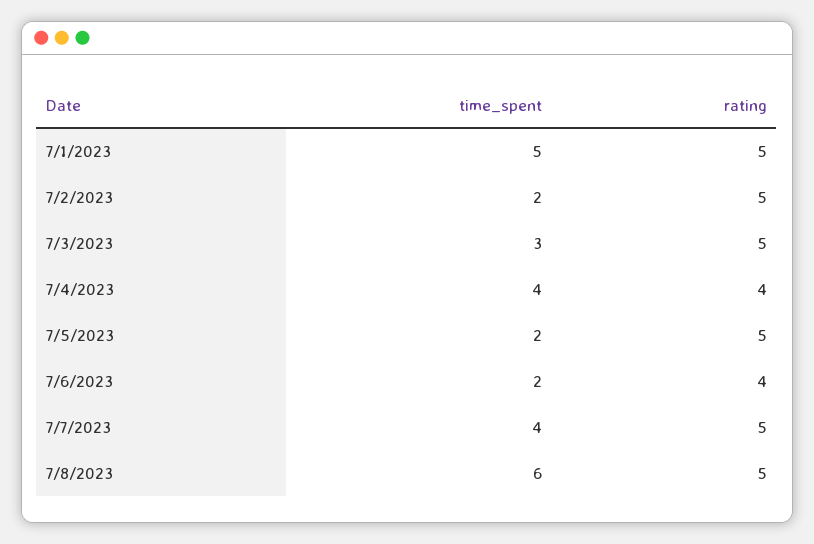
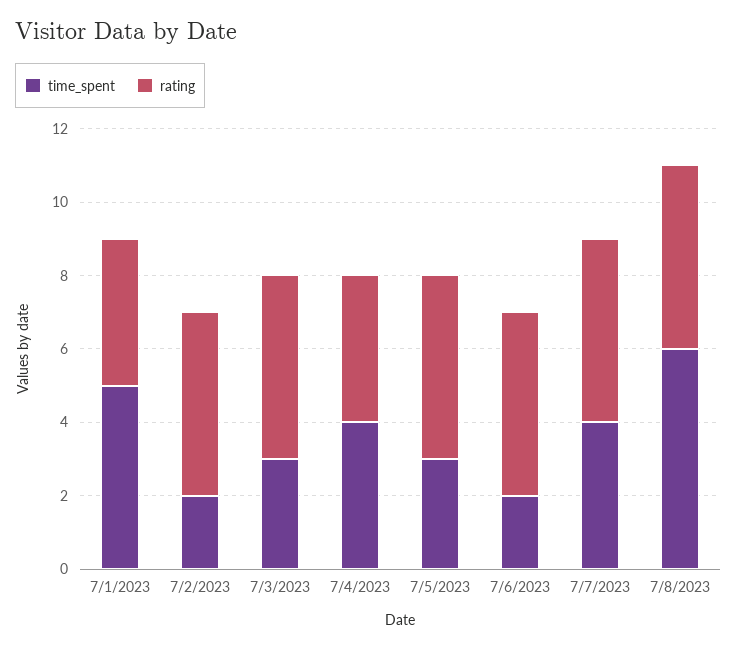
  {
    "time_spent": {
      "7/1/2023": 5,
      "7/2/2023": 2,
      "7/3/2023": 3,
      "7/4/2023": 4,
-     "7/5/2023": 2,
+     "7/5/2023": 3,
      "7/6/2023": 2,
      "7/7/2023": 4,
      "7/8/2023": 6
    },
    "rating": {
-     "7/1/2023": 5,
+     "7/1/2023": 4,
      "7/2/2023": 5,
      "7/3/2023": 5,
      "7/4/2023": 4,
      "7/5/2023": 5,
-     "7/6/2023": 4,
+     "7/6/2023": 5,
      "7/7/2023": 5,
      "7/8/2023": 5
    }
  }

